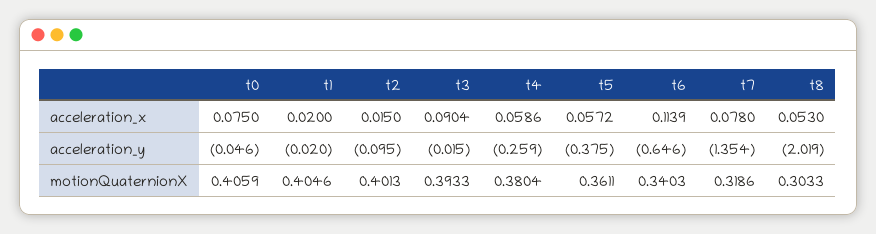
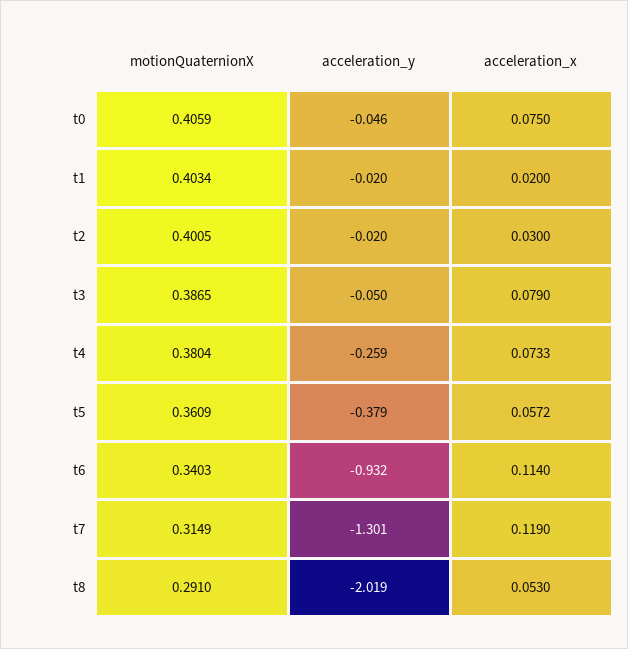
  {
    "t0": {
      "acceleration_x": 0.075,
      "acceleration_y": -0.046,
      "motionQuaternionX": 0.4059
    },
    "t1": {
      "acceleration_x": 0.02,
      "acceleration_y": -0.02,
-     "motionQuaternionX": 0.4046
+     "motionQuaternionX": 0.4034
    },
    "t2": {
-     "acceleration_x": 0.015,
+     "acceleration_x": 0.03,
-     "acceleration_y": -0.095,
+     "acceleration_y": -0.02,
-     "motionQuaternionX": 0.4013
+     "motionQuaternionX": 0.4005
    },
    "t3": {
-     "acceleration_x": 0.0904,
+     "acceleration_x": 0.079,
-     "acceleration_y": -0.015,
+     "acceleration_y": -0.05,
-     "motionQuaternionX": 0.3933
+     "motionQuaternionX": 0.3865
    },
    "t4": {
-     "acceleration_x": 0.0586,
+     "acceleration_x": 0.0733,
      "acceleration_y": -0.259,
      "motionQuaternionX": 0.3804
    },
    "t5": {
      "acceleration_x": 0.0572,
-     "acceleration_y": -0.375,
+     "acceleration_y": -0.379,
-     "motionQuaternionX": 0.3611
+     "motionQuaternionX": 0.3609
    },
    "t6": {
-     "acceleration_x": 0.1139,
+     "acceleration_x": 0.114,
-     "acceleration_y": -0.646,
+     "acceleration_y": -0.932,
      "motionQuaternionX": 0.3403
    },
    "t7": {
-     "acceleration_x": 0.078,
+     "acceleration_x": 0.119,
-     "acceleration_y": -1.354,
+     "acceleration_y": -1.301,
-     "motionQuaternionX": 0.3186
+     "motionQuaternionX": 0.3149
    },
    "t8": {
      "acceleration_x": 0.053,
      "acceleration_y": -2.019,
-     "motionQuaternionX": 0.3033
+     "motionQuaternionX": 0.291
    }
  }

